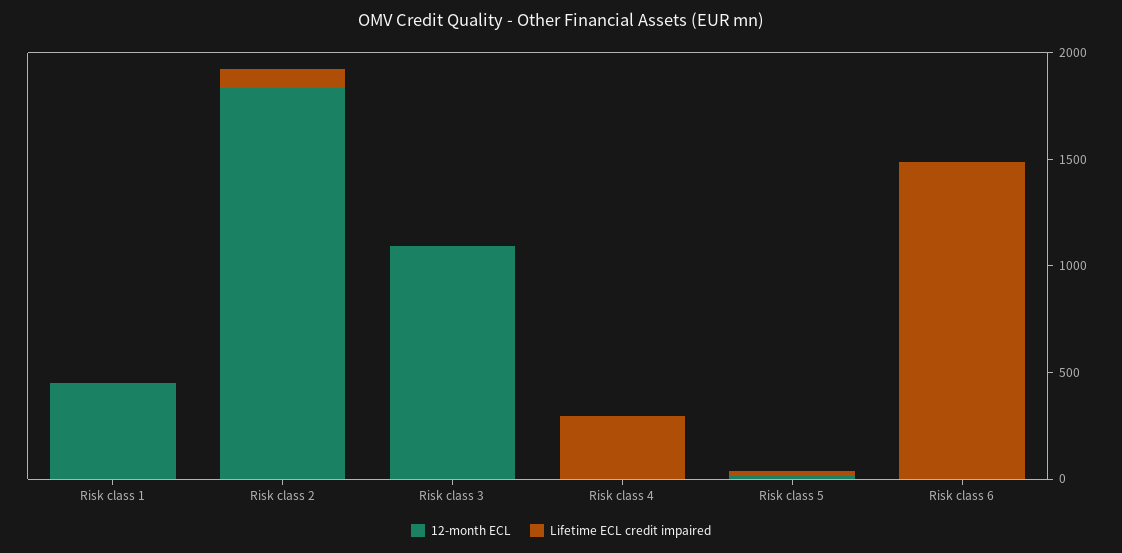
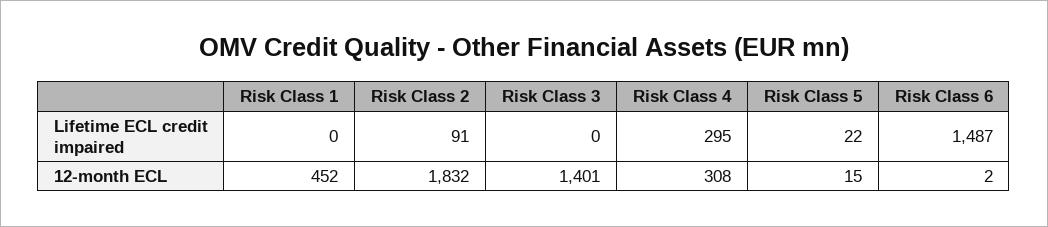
  {
    "12-month ECL": {
      "Risk class 1": 452,
      "Risk class 2": 1832,
-     "Risk class 3": 1100,
+     "Risk class 3": 1401,
-     "Risk class 4": 0,
+     "Risk class 4": 308,
      "Risk class 5": 15,
      "Risk class 6": 2
    },
    "Lifetime ECL credit impaired": {
      "Risk class 1": 0,
      "Risk class 2": 91,
      "Risk class 3": 0,
      "Risk class 4": 295,
      "Risk class 5": 22,
      "Risk class 6": 1487
    }
  }

